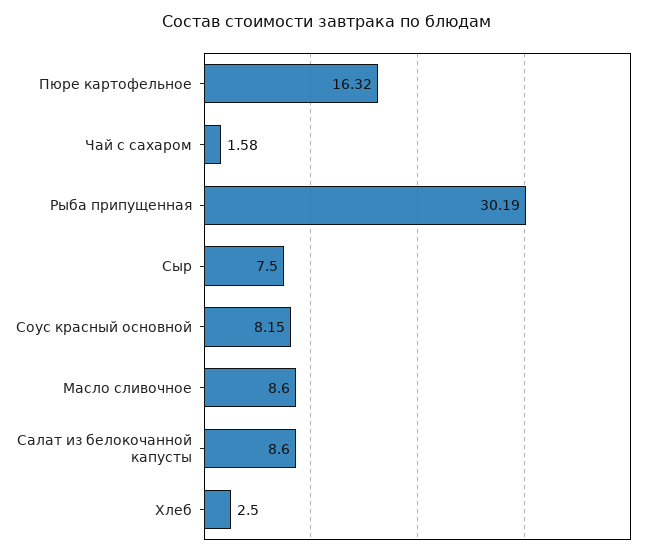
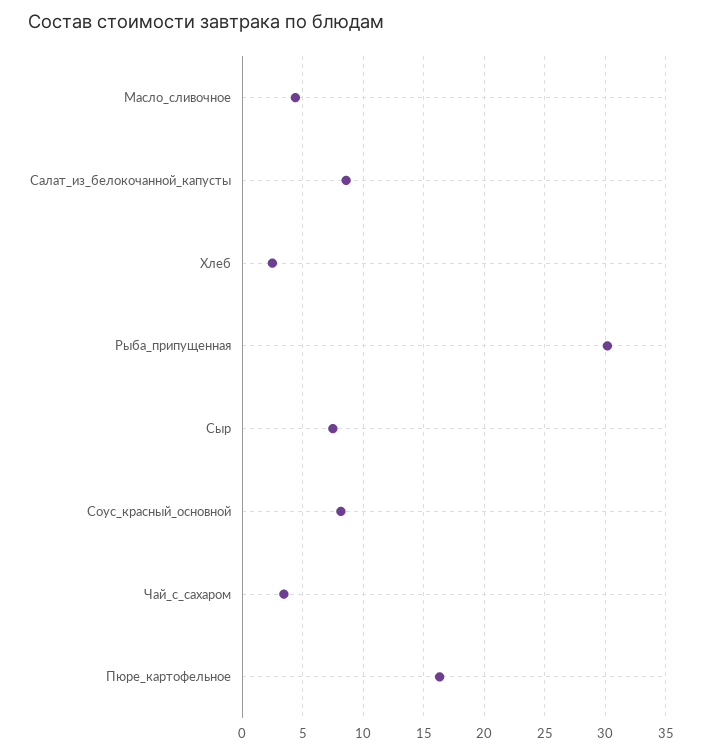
  {
    "Пюре картофельное": 16.32,
-   "Чай с сахаром": 1.58,
+   "Чай с сахаром": 3.5,
    "Рыба припущенная": 30.19,
    "Сыр": 7.5,
    "Соус красный основной": 8.15,
-   "Масло сливочное": 8.6,
+   "Масло сливочное": 4.5,
    "Салат из белокочанной капусты": 8.6,
    "Хлеб": 2.5
  }

